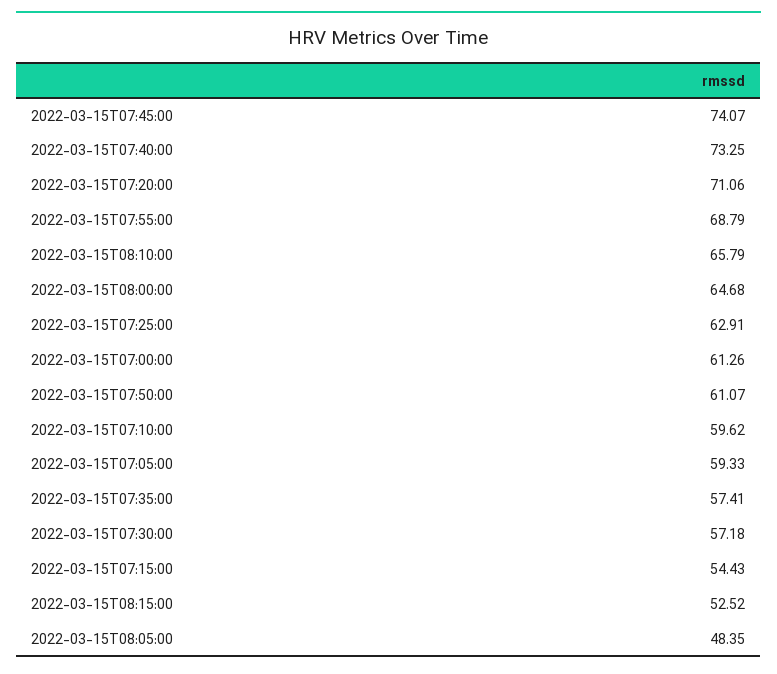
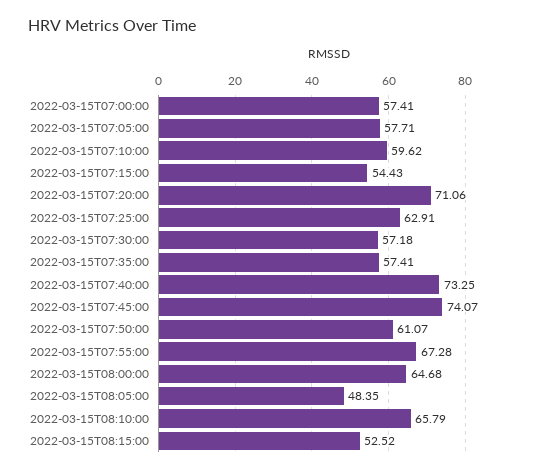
  {
    "2022-03-15T07:45:00": 74.07,
    "2022-03-15T07:40:00": 73.25,
    "2022-03-15T07:20:00": 71.06,
-   "2022-03-15T07:55:00": 68.79,
+   "2022-03-15T07:55:00": 67.28,
    "2022-03-15T08:10:00": 65.79,
    "2022-03-15T08:00:00": 64.68,
    "2022-03-15T07:25:00": 62.91,
-   "2022-03-15T07:00:00": 61.26,
+   "2022-03-15T07:00:00": 57.41,
    "2022-03-15T07:50:00": 61.07,
    "2022-03-15T07:10:00": 59.62,
-   "2022-03-15T07:05:00": 59.33,
+   "2022-03-15T07:05:00": 57.71,
    "2022-03-15T07:35:00": 57.41,
    "2022-03-15T07:30:00": 57.18,
    "2022-03-15T07:15:00": 54.43,
    "2022-03-15T08:15:00": 52.52,
    "2022-03-15T08:05:00": 48.35
  }

